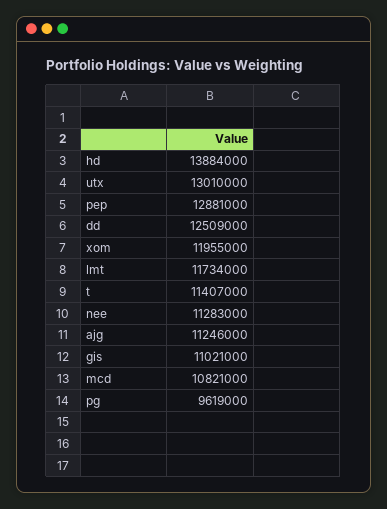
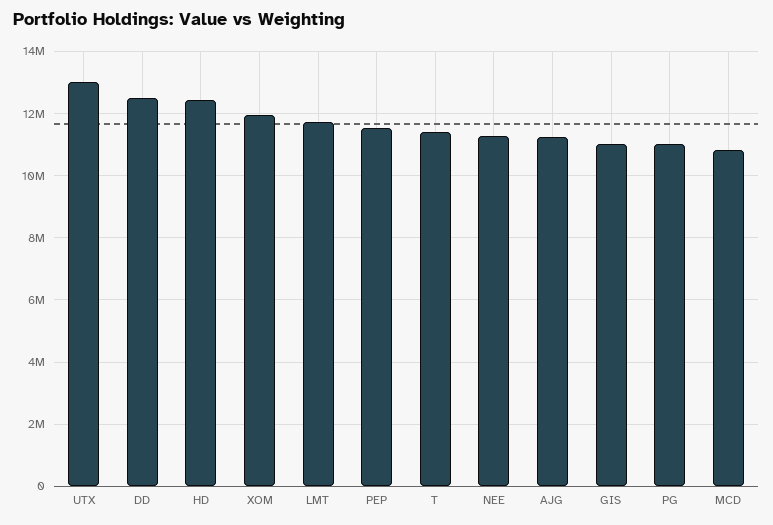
  {
-   "hd": 13884000,
+   "hd": 12400000,
    "utx": 13010000,
-   "pep": 12881000,
+   "pep": 11600000,
    "dd": 12509000,
    "xom": 11955000,
    "lmt": 11734000,
    "t": 11407000,
    "nee": 11283000,
    "ajg": 11246000,
    "gis": 11021000,
    "mcd": 10821000,
-   "pg": 9619000
+   "pg": 11000000
  }

